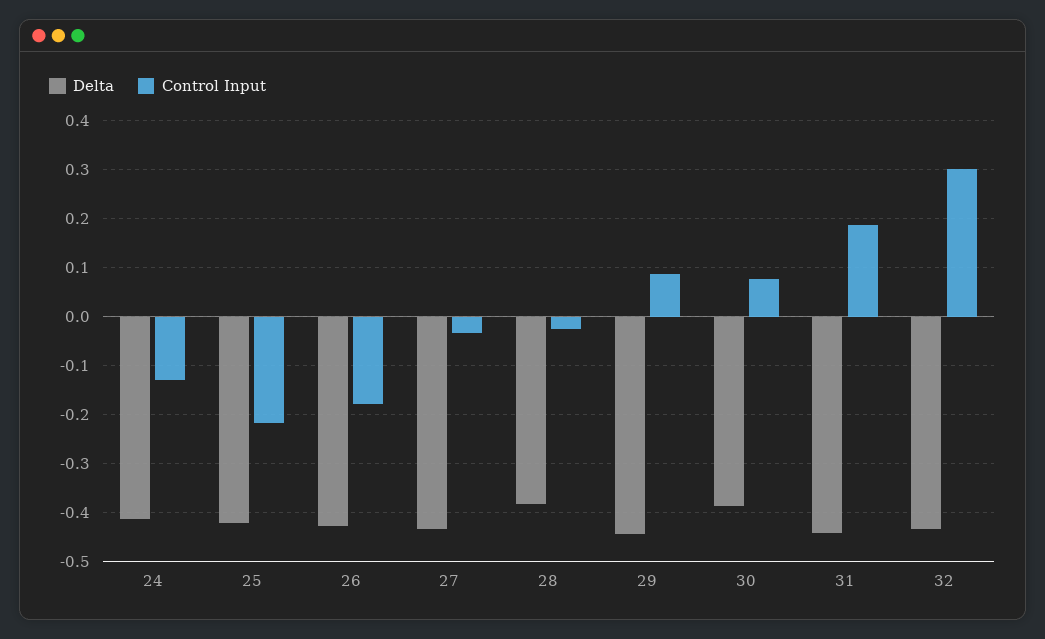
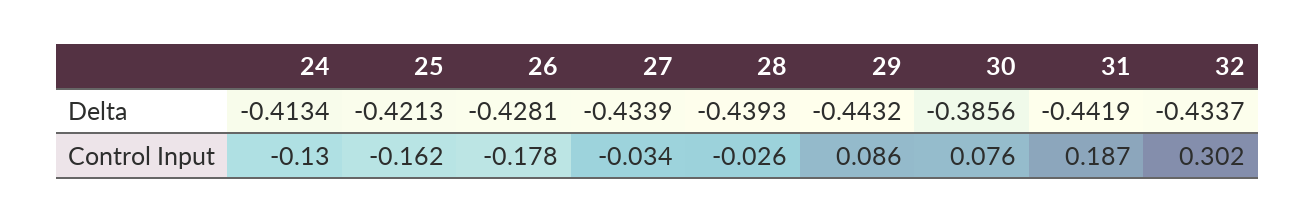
  {
    "Delta": {
      "24": -0.4134,
      "25": -0.4213,
      "26": -0.4281,
      "27": -0.4339,
-     "28": -0.38,
+     "28": -0.4393,
      "29": -0.4432,
      "30": -0.3856,
      "31": -0.4419,
      "32": -0.4337
    },
    "Control Input": {
      "24": -0.13,
-     "25": -0.22,
+     "25": -0.162,
      "26": -0.178,
      "27": -0.034,
      "28": -0.026,
      "29": 0.086,
      "30": 0.076,
      "31": 0.187,
      "32": 0.302
    }
  }

